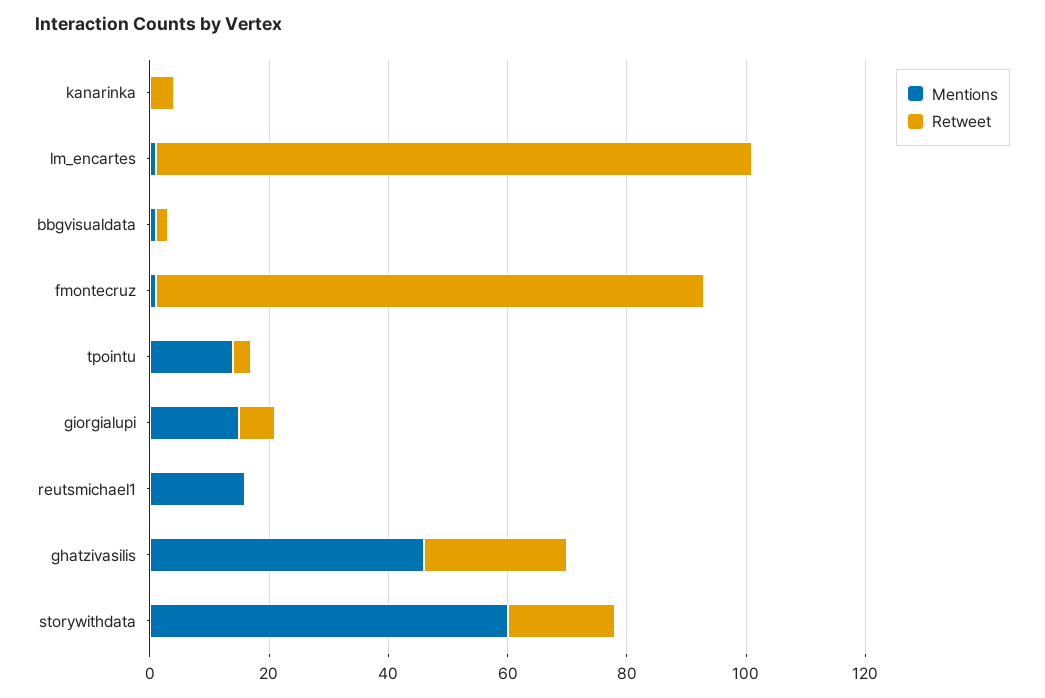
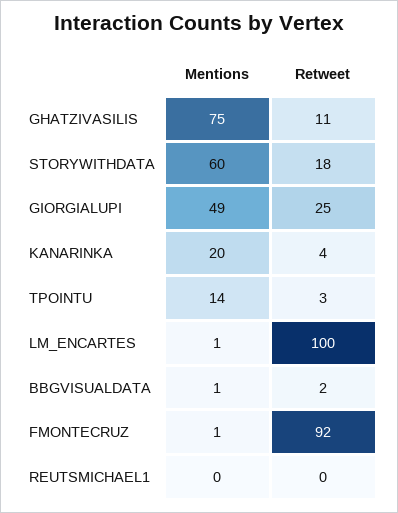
  {
    "Mentions": {
-     "kanarinka": 0,
+     "kanarinka": 20,
      "lm_encartes": 1,
      "bbgvisualdata": 1,
      "fmontecruz": 1,
      "tpointu": 14,
-     "giorgialupi": 15,
+     "giorgialupi": 49,
-     "reutsmichael1": 15,
+     "reutsmichael1": 0,
-     "ghatzivasilis": 45,
+     "ghatzivasilis": 75,
      "storywithdata": 60
    },
    "Retweet": {
      "kanarinka": 4,
      "lm_encartes": 100,
      "bbgvisualdata": 2,
      "fmontecruz": 92,
      "tpointu": 3,
-     "giorgialupi": 5,
+     "giorgialupi": 25,
      "reutsmichael1": 0,
-     "ghatzivasilis": 25,
+     "ghatzivasilis": 11,
      "storywithdata": 18
    }
  }

